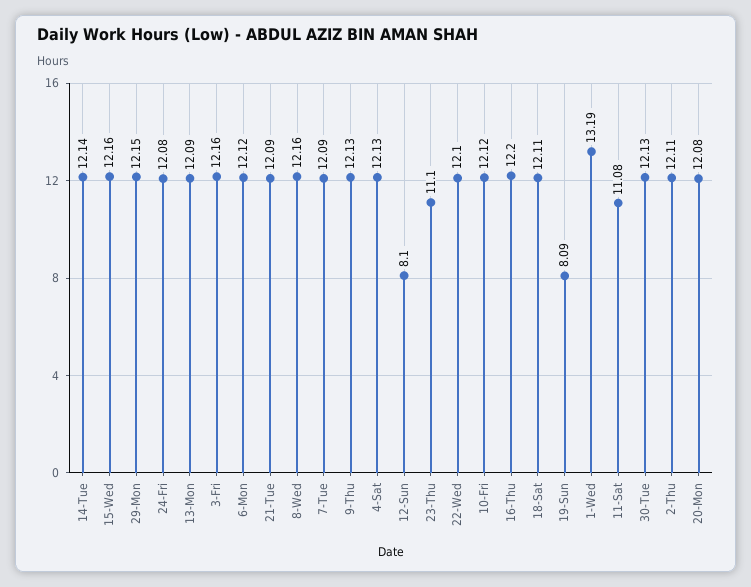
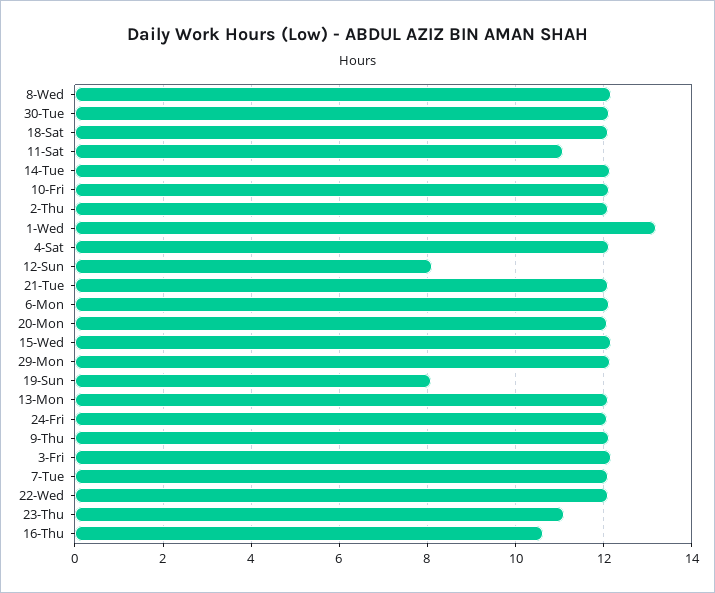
  {
    "14-Tue": 12.14,
    "15-Wed": 12.16,
    "29-Mon": 12.15,
    "24-Fri": 12.08,
    "13-Mon": 12.09,
    "3-Fri": 12.16,
    "6-Mon": 12.12,
    "21-Tue": 12.09,
    "8-Wed": 12.16,
    "7-Tue": 12.09,
    "9-Thu": 12.13,
    "4-Sat": 12.13,
    "12-Sun": 8.1,
    "23-Thu": 11.1,
    "22-Wed": 12.1,
    "10-Fri": 12.12,
-   "16-Thu": 12.2,
+   "16-Thu": 10.6,
    "18-Sat": 12.11,
    "19-Sun": 8.09,
    "1-Wed": 13.19,
    "11-Sat": 11.08,
    "30-Tue": 12.13,
    "2-Thu": 12.11,
    "20-Mon": 12.08
  }

